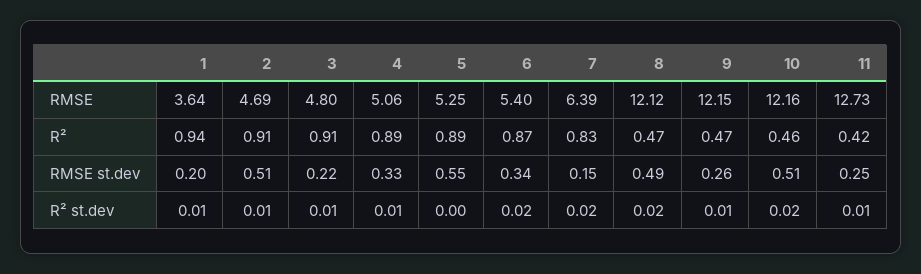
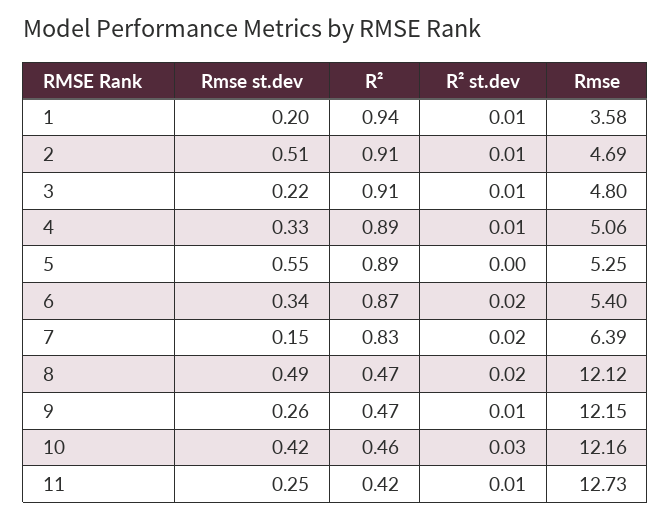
  {
    "1": {
-     "RMSE": 3.64,
+     "RMSE": 3.58,
      "R²": 0.94,
      "RMSE st.dev": 0.2,
      "R² st.dev": 0.01
    },
    "2": {
      "RMSE": 4.69,
      "R²": 0.91,
      "RMSE st.dev": 0.51,
      "R² st.dev": 0.01
    },
    "3": {
      "RMSE": 4.8,
      "R²": 0.91,
      "RMSE st.dev": 0.22,
      "R² st.dev": 0.01
    },
    "4": {
      "RMSE": 5.06,
      "R²": 0.89,
      "RMSE st.dev": 0.33,
      "R² st.dev": 0.01
    },
    "5": {
      "RMSE": 5.25,
      "R²": 0.89,
      "RMSE st.dev": 0.55,
      "R² st.dev": 0
    },
    "6": {
      "RMSE": 5.4,
      "R²": 0.87,
      "RMSE st.dev": 0.34,
      "R² st.dev": 0.02
    },
    "7": {
      "RMSE": 6.39,
      "R²": 0.83,
      "RMSE st.dev": 0.15,
      "R² st.dev": 0.02
    },
    "8": {
      "RMSE": 12.12,
      "R²": 0.47,
      "RMSE st.dev": 0.49,
      "R² st.dev": 0.02
    },
    "9": {
      "RMSE": 12.15,
      "R²": 0.47,
      "RMSE st.dev": 0.26,
      "R² st.dev": 0.01
    },
    "10": {
      "RMSE": 12.16,
      "R²": 0.46,
-     "RMSE st.dev": 0.51,
+     "RMSE st.dev": 0.42,
-     "R² st.dev": 0.02
+     "R² st.dev": 0.03
    },
    "11": {
      "RMSE": 12.73,
      "R²": 0.42,
      "RMSE st.dev": 0.25,
      "R² st.dev": 0.01
    }
  }

